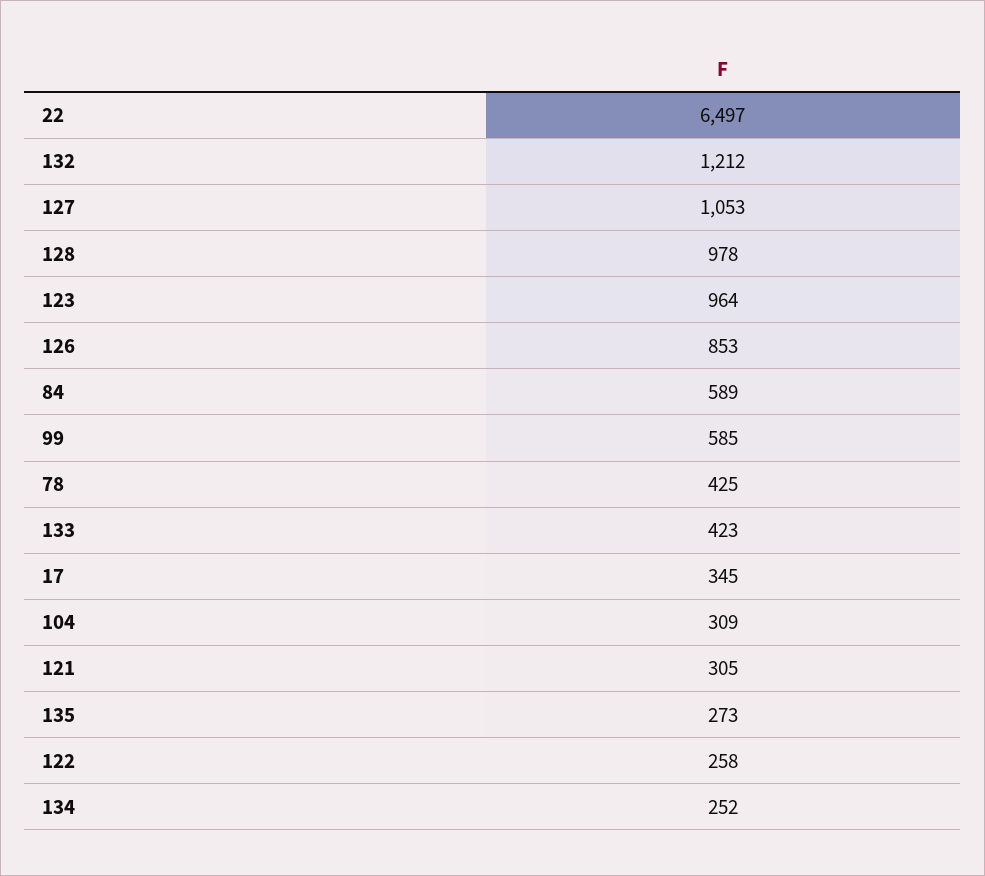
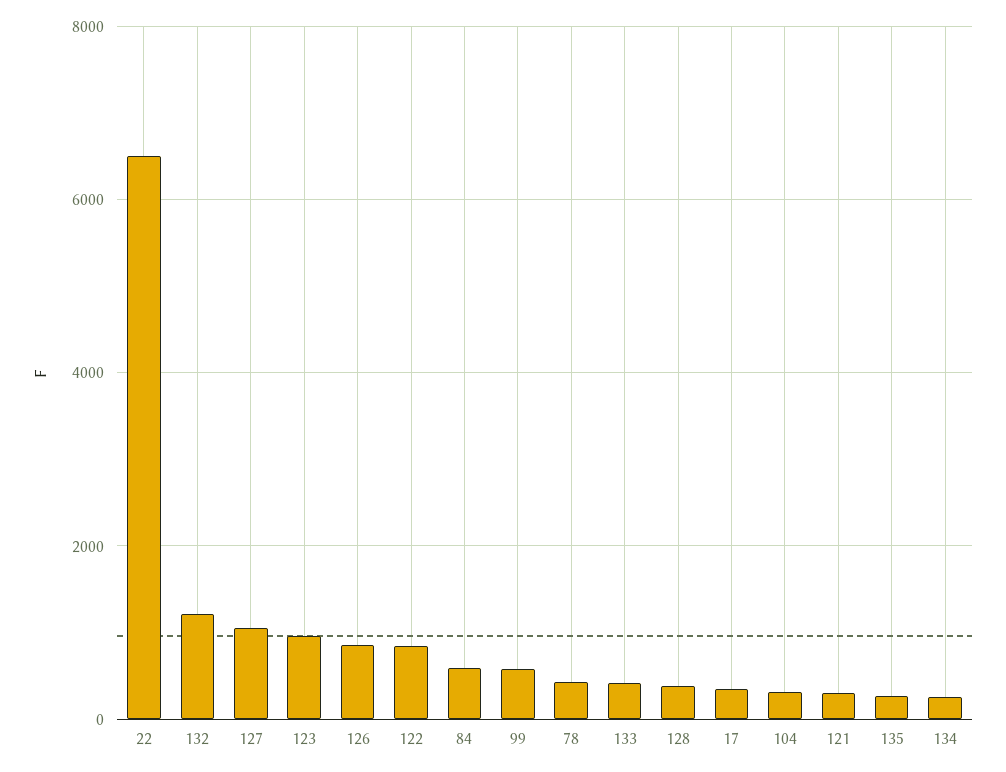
  {
    "22": 6497,
    "132": 1212,
    "127": 1053,
-   "128": 978,
+   "128": 400,
    "123": 964,
    "126": 853,
    "84": 589,
    "99": 585,
    "78": 425,
    "133": 423,
    "17": 345,
    "104": 309,
    "121": 305,
    "135": 273,
-   "122": 258,
+   "122": 800,
    "134": 252
  }

